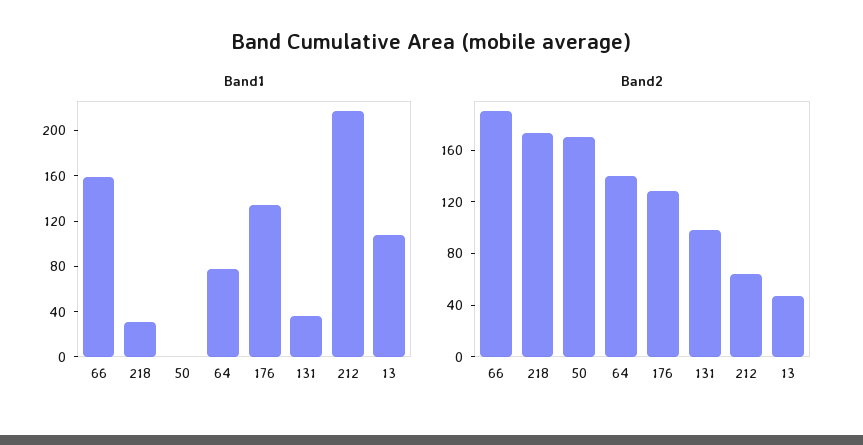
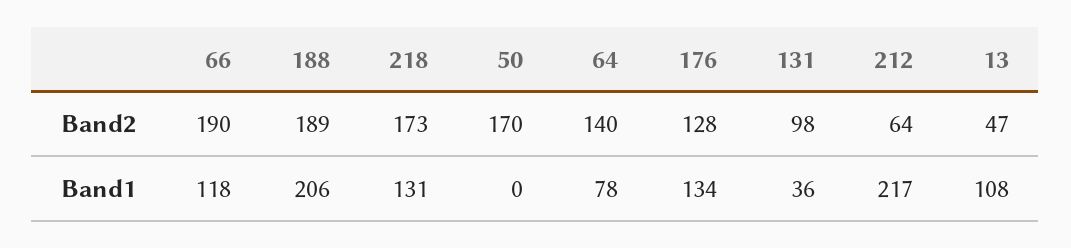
  {
    "Band1": {
-     "66": 160,
+     "66": 118,
-     "218": 30,
+     "218": 131,
      "50": 0,
      "64": 78,
      "176": 134,
      "131": 36,
      "212": 217,
-     "13": 108
+     "13": 108,
+     "188": 206
    },
    "Band2": {
      "66": 190,
      "218": 173,
      "50": 170,
      "64": 140,
      "176": 128,
      "131": 98,
      "212": 64,
-     "13": 47
+     "13": 47,
+     "188": 189
    }
  }

